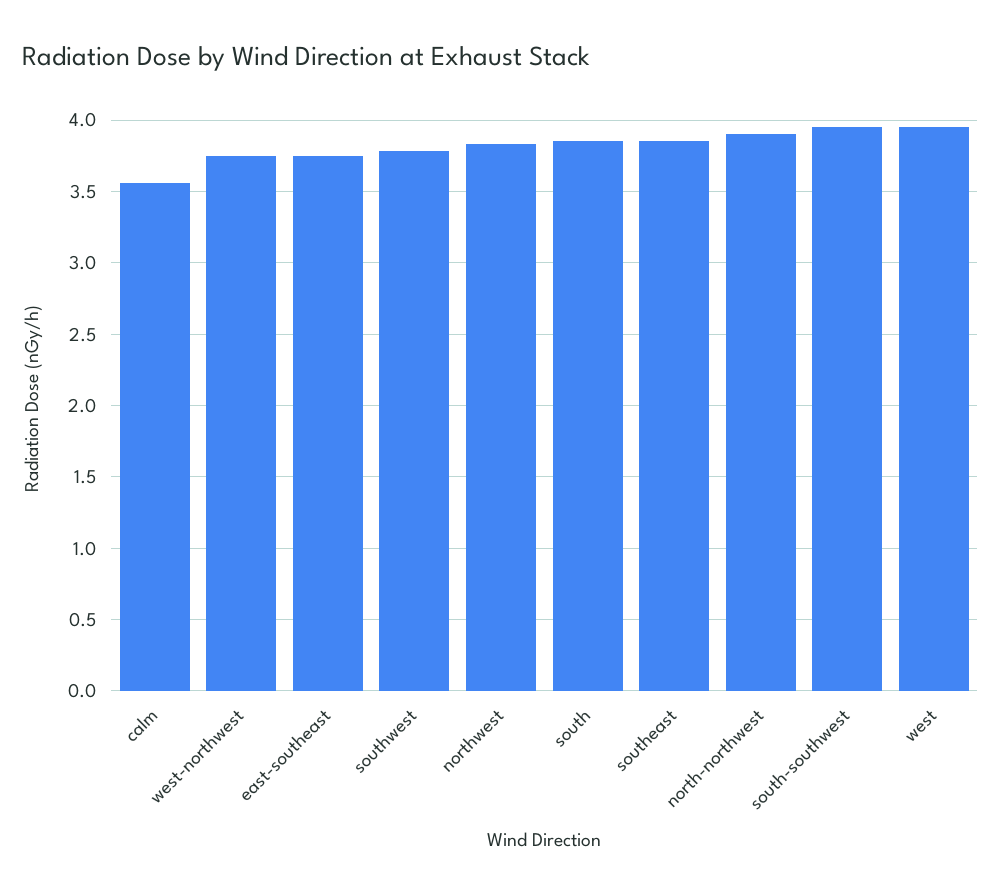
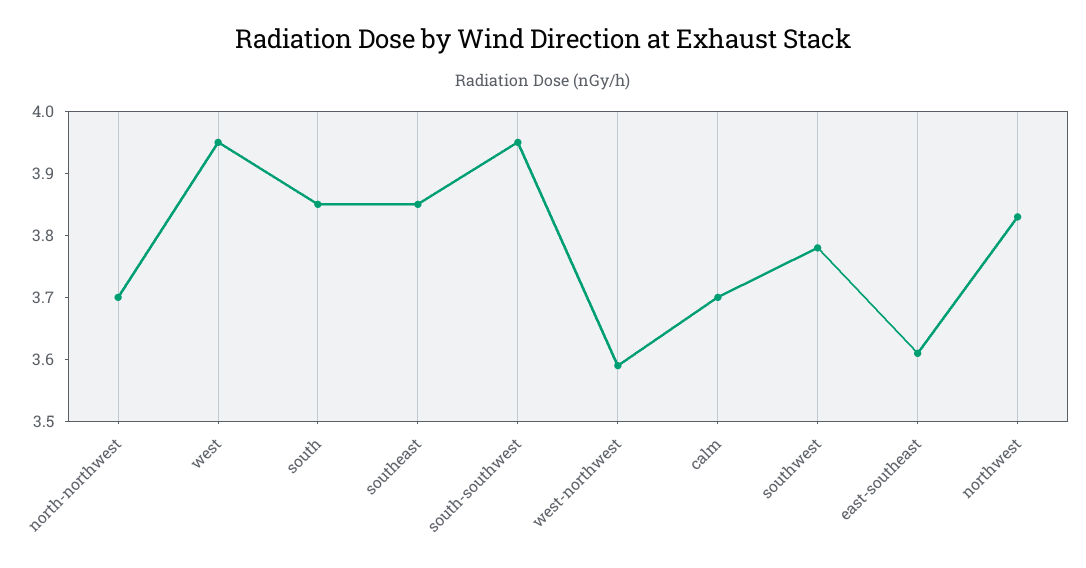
  {
-   "calm": 3.55,
+   "calm": 3.7,
-   "west-northwest": 3.75,
+   "west-northwest": 3.6,
-   "east-southeast": 3.75,
+   "east-southeast": 3.6,
    "southwest": 3.8,
    "northwest": 3.85,
    "south": 3.85,
    "southeast": 3.85,
-   "north-northwest": 3.9,
+   "north-northwest": 3.7,
    "south-southwest": 3.95,
    "west": 3.95
  }

